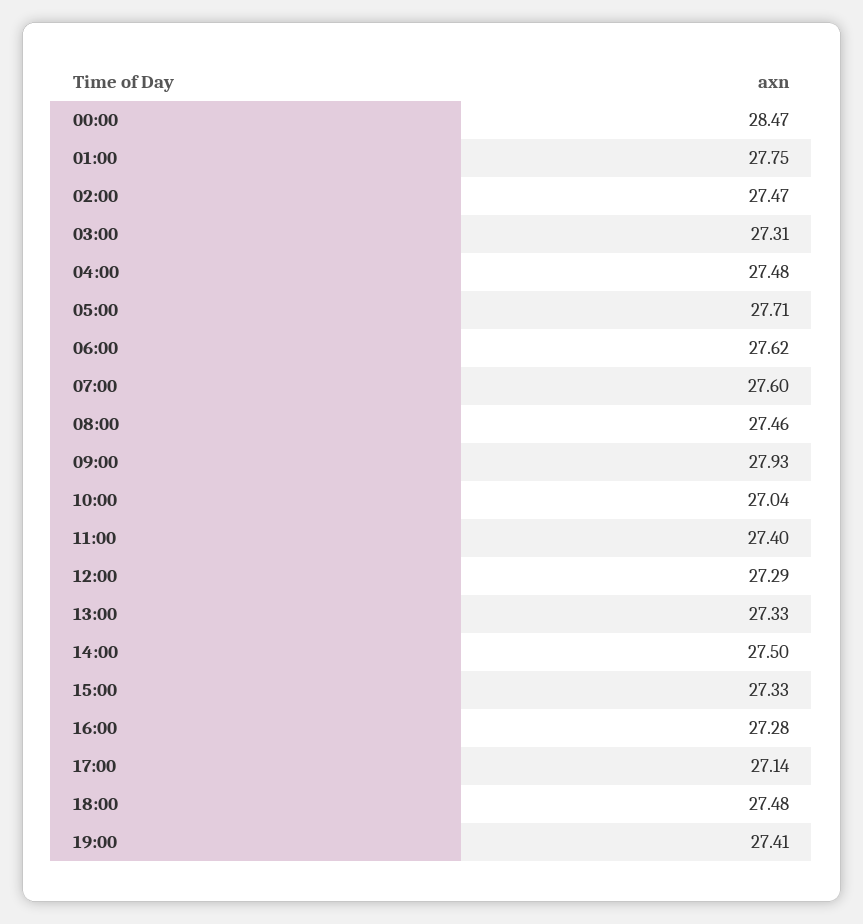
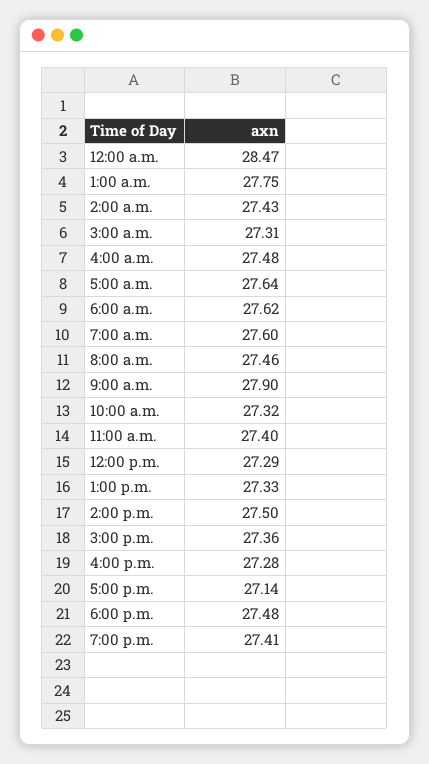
  {
    "00:00": 28.47,
    "01:00": 27.75,
-   "02:00": 27.47,
+   "02:00": 27.43,
    "03:00": 27.31,
    "04:00": 27.48,
-   "05:00": 27.71,
+   "05:00": 27.64,
    "06:00": 27.62,
    "07:00": 27.6,
    "08:00": 27.46,
-   "09:00": 27.93,
+   "09:00": 27.9,
-   "10:00": 27.04,
+   "10:00": 27.32,
    "11:00": 27.4,
    "12:00": 27.29,
    "13:00": 27.33,
    "14:00": 27.5,
-   "15:00": 27.33,
+   "15:00": 27.36,
    "16:00": 27.28,
    "17:00": 27.14,
    "18:00": 27.48,
    "19:00": 27.41
  }

